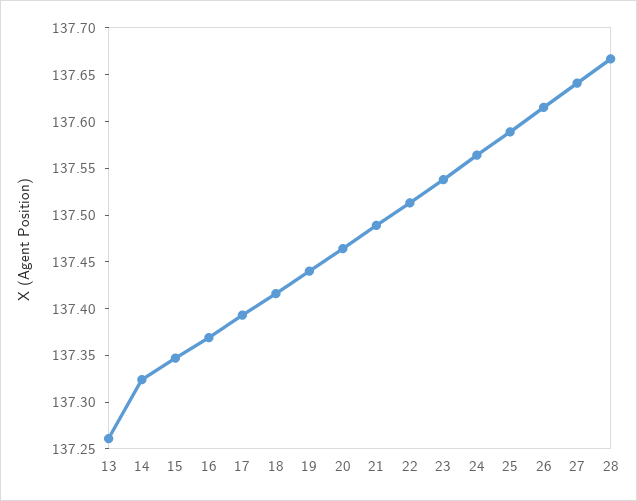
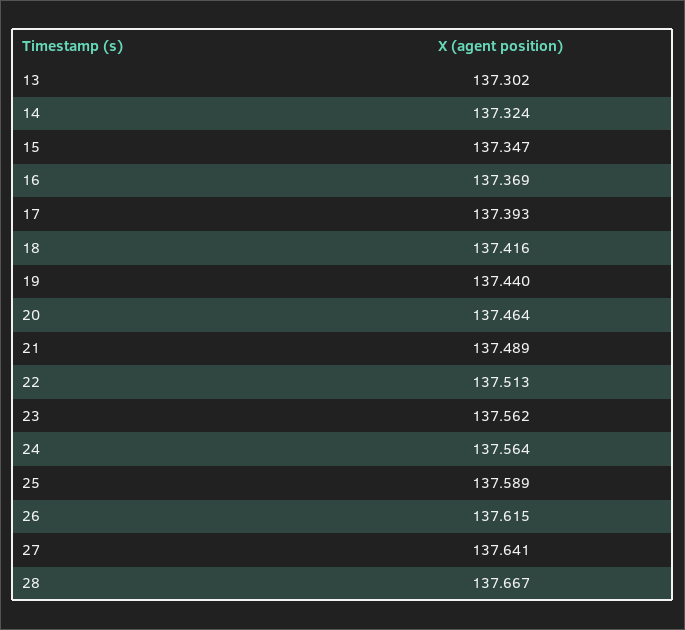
  {
-   "13": 137.26,
+   "13": 137.302,
    "14": 137.324,
    "15": 137.347,
    "16": 137.369,
    "17": 137.393,
    "18": 137.416,
    "19": 137.44,
    "20": 137.464,
    "21": 137.489,
    "22": 137.513,
-   "23": 137.54,
+   "23": 137.562,
    "24": 137.564,
    "25": 137.589,
    "26": 137.615,
    "27": 137.641,
    "28": 137.667
  }

